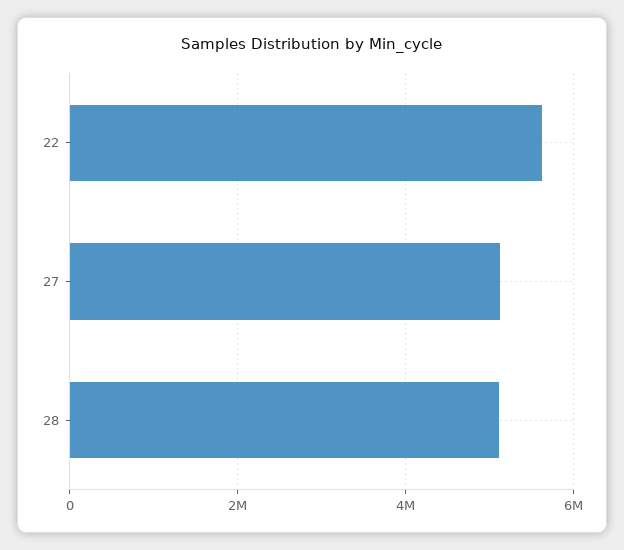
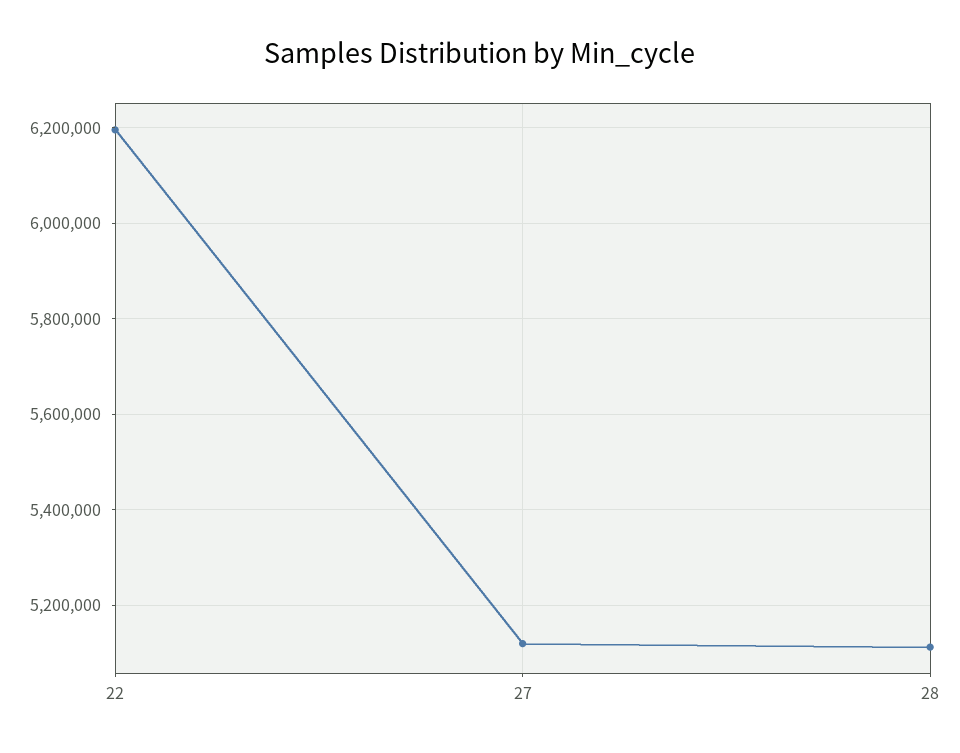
  {
-   "22": 5600000,
+   "22": 6200000,
    "27": 5120000,
    "28": 5120000
  }

